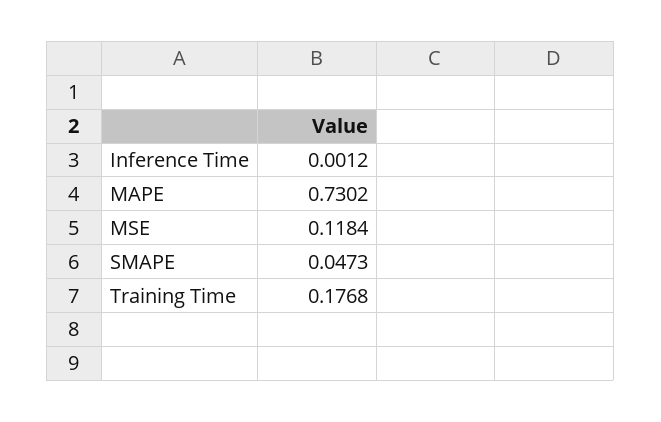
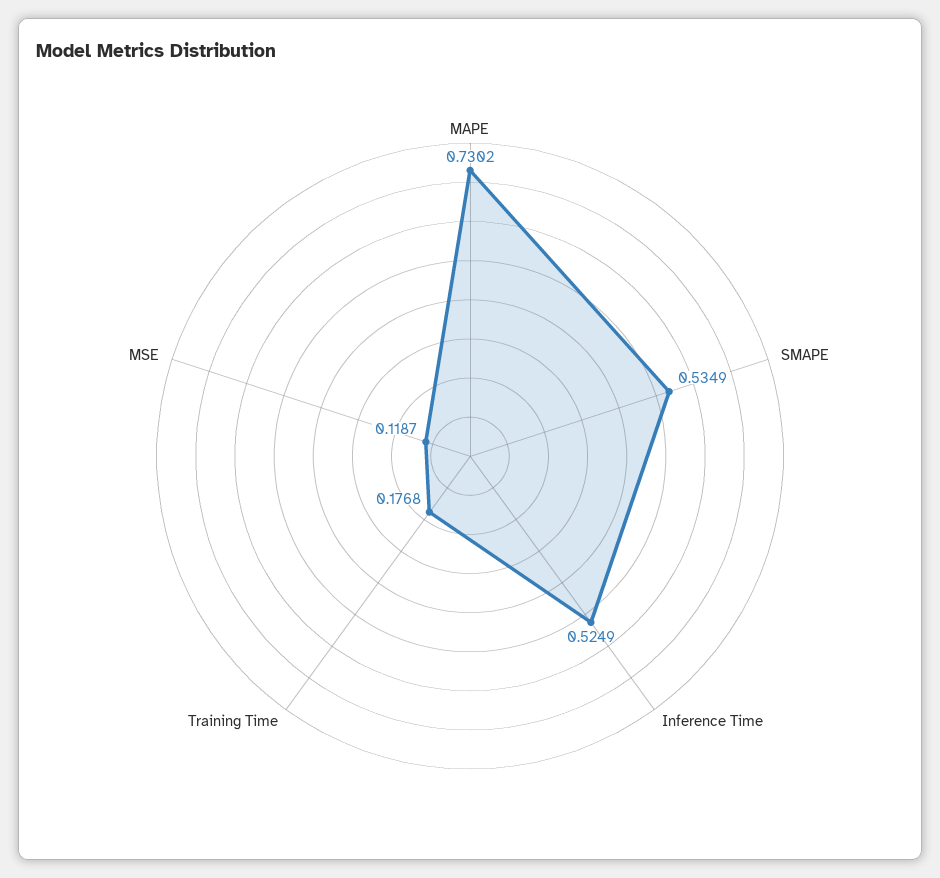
  {
-   "Inference Time": 0.0012,
+   "Inference Time": 0.5249,
    "MAPE": 0.7302,
-   "MSE": 0.1184,
+   "MSE": 0.1187,
-   "SMAPE": 0.0473,
+   "SMAPE": 0.5349,
    "Training Time": 0.1768
  }

